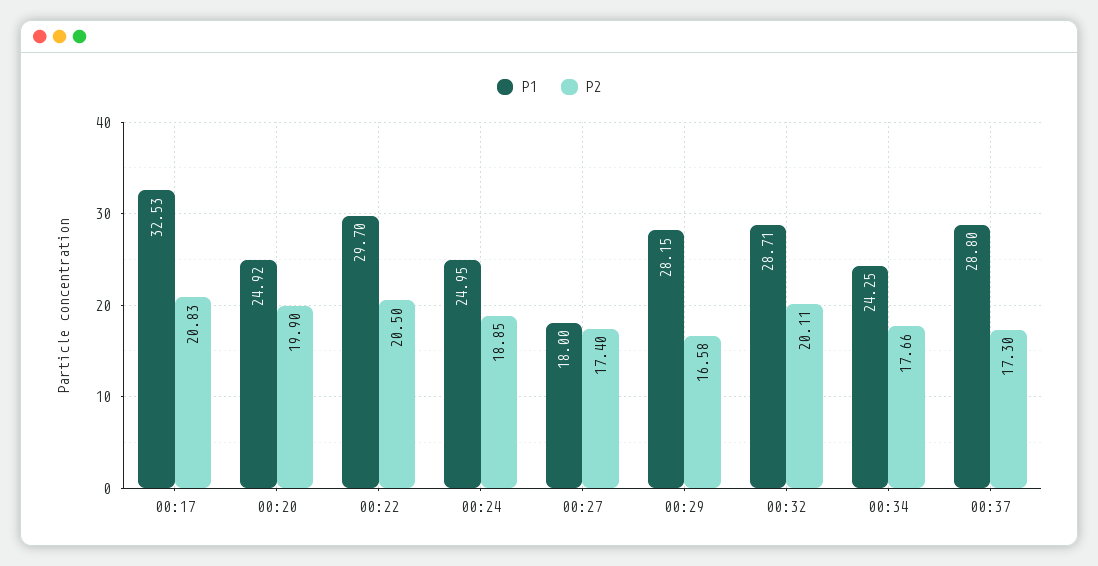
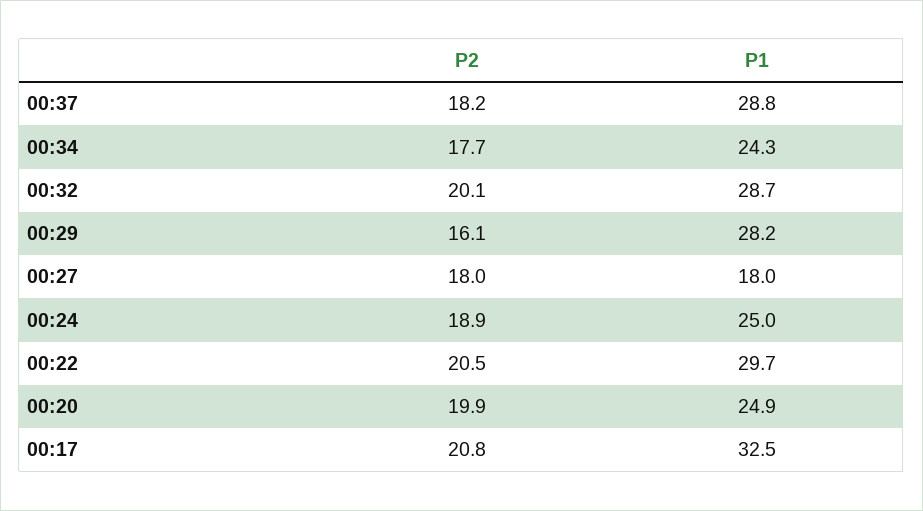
  {
    "P1": {
      "00:17": 32.53,
      "00:20": 24.92,
      "00:22": 29.7,
      "00:24": 24.95,
      "00:27": 18,
      "00:29": 28.15,
      "00:32": 28.71,
      "00:34": 24.25,
      "00:37": 28.8
    },
    "P2": {
      "00:17": 20.83,
      "00:20": 19.9,
      "00:22": 20.5,
      "00:24": 18.85,
-     "00:27": 17.4,
+     "00:27": 18,
-     "00:29": 16.58,
+     "00:29": 16.1,
      "00:32": 20.11,
      "00:34": 17.66,
-     "00:37": 17.3
+     "00:37": 18.2
    }
  }

